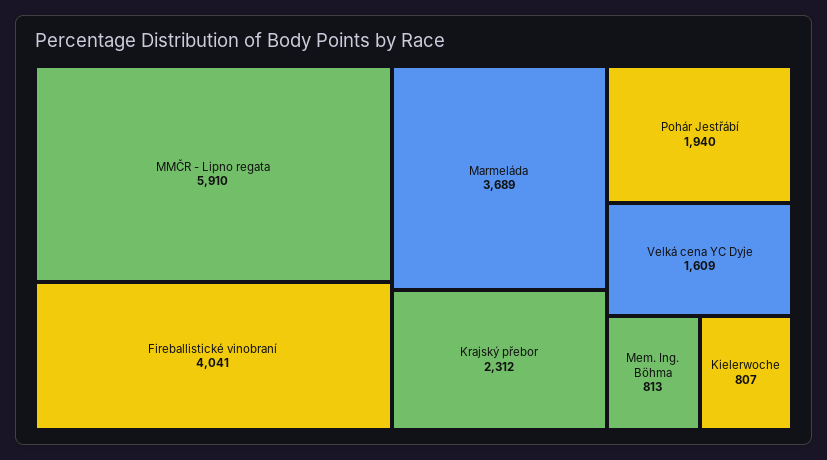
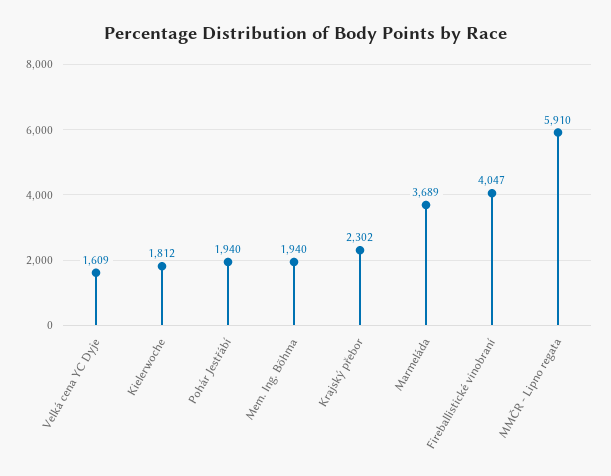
  {
    "MMČR - Lipno regata": 5910,
-   "Fireballistické vinobraní": 4041,
+   "Fireballistické vinobraní": 4047,
    "Marmeláda": 3689,
-   "Krajský přebor": 2312,
+   "Krajský přebor": 2302,
    "Pohár Jestřábí": 1940,
    "Velká cena YC Dyje": 1609,
-   "Mem. Ing. Böhma": 813,
+   "Mem. Ing. Böhma": 1940,
-   "Kielerwoche": 807
+   "Kielerwoche": 1812
  }

